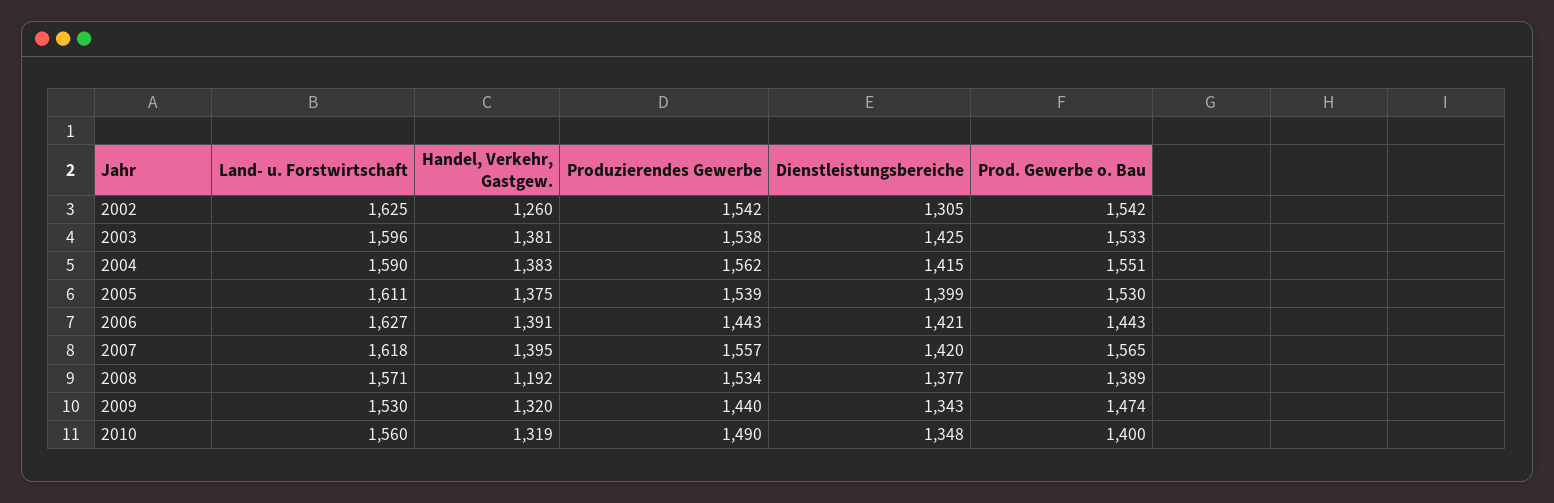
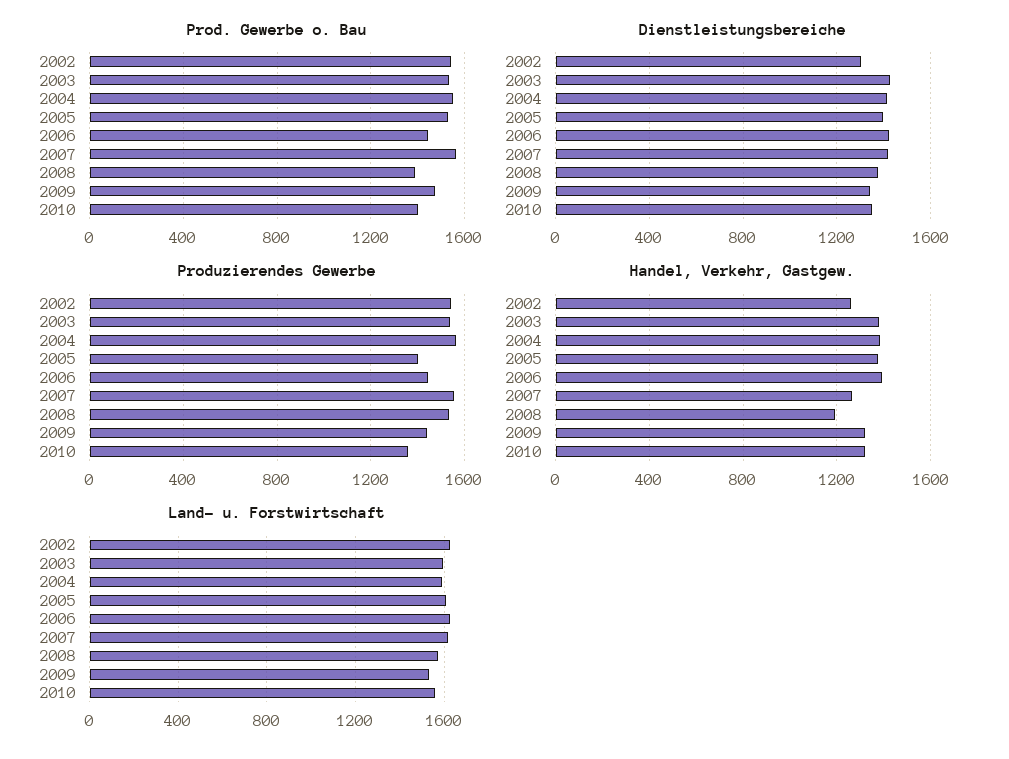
  {
    "Land- u. Forstwirtschaft": {
      "2002": 1625,
      "2003": 1596,
      "2004": 1590,
      "2005": 1611,
      "2006": 1627,
      "2007": 1618,
      "2008": 1571,
      "2009": 1530,
      "2010": 1560
    },
    "Handel, Verkehr, Gastgew.": {
      "2002": 1260,
      "2003": 1381,
      "2004": 1383,
      "2005": 1375,
      "2006": 1391,
-     "2007": 1395,
+     "2007": 1250,
      "2008": 1192,
      "2009": 1320,
      "2010": 1319
    },
    "Produzierendes Gewerbe": {
      "2002": 1542,
      "2003": 1538,
      "2004": 1562,
-     "2005": 1539,
+     "2005": 1400,
      "2006": 1443,
      "2007": 1557,
      "2008": 1534,
      "2009": 1440,
-     "2010": 1490
+     "2010": 1350
    },
    "Dienstleistungsbereiche": {
      "2002": 1305,
      "2003": 1425,
      "2004": 1415,
      "2005": 1399,
      "2006": 1421,
      "2007": 1420,
      "2008": 1377,
      "2009": 1343,
      "2010": 1348
    },
    "Prod. Gewerbe o. Bau": {
      "2002": 1542,
      "2003": 1533,
      "2004": 1551,
      "2005": 1530,
      "2006": 1443,
      "2007": 1565,
      "2008": 1389,
      "2009": 1474,
      "2010": 1400
    }
  }

